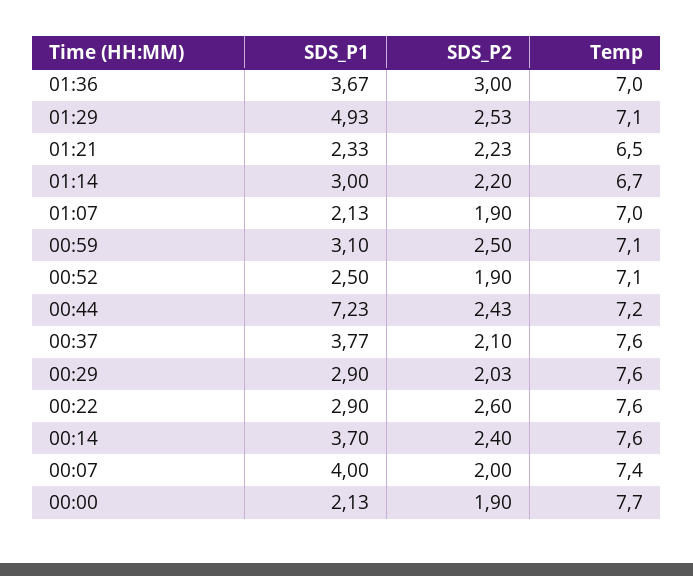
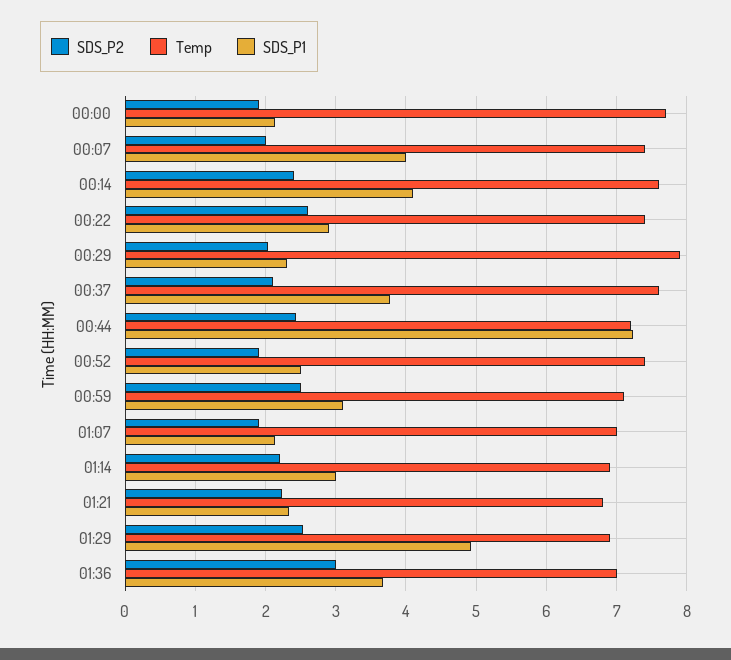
  {
    "SDS_P1": {
      "01:36": 3.67,
      "01:29": 4.93,
      "01:21": 2.33,
      "01:14": 3,
      "01:07": 2.13,
      "00:59": 3.1,
      "00:52": 2.5,
      "00:44": 7.23,
      "00:37": 3.77,
-     "00:29": 2.9,
+     "00:29": 2.3,
      "00:22": 2.9,
-     "00:14": 3.7,
+     "00:14": 4.1,
      "00:07": 4,
      "00:00": 2.13
    },
    "SDS_P2": {
      "01:36": 3,
      "01:29": 2.53,
      "01:21": 2.23,
      "01:14": 2.2,
      "01:07": 1.9,
      "00:59": 2.5,
      "00:52": 1.9,
      "00:44": 2.43,
      "00:37": 2.1,
      "00:29": 2.03,
      "00:22": 2.6,
      "00:14": 2.4,
      "00:07": 2,
      "00:00": 1.9
    },
    "Temp": {
      "01:36": 7,
-     "01:29": 7.1,
+     "01:29": 6.9,
-     "01:21": 6.5,
+     "01:21": 6.8,
-     "01:14": 6.7,
+     "01:14": 6.9,
      "01:07": 7,
      "00:59": 7.1,
-     "00:52": 7.1,
+     "00:52": 7.4,
      "00:44": 7.2,
      "00:37": 7.6,
-     "00:29": 7.6,
+     "00:29": 7.9,
-     "00:22": 7.6,
+     "00:22": 7.4,
      "00:14": 7.6,
      "00:07": 7.4,
      "00:00": 7.7
    }
  }

